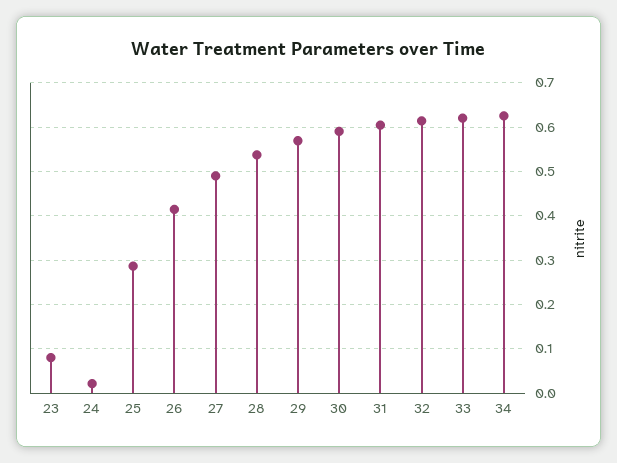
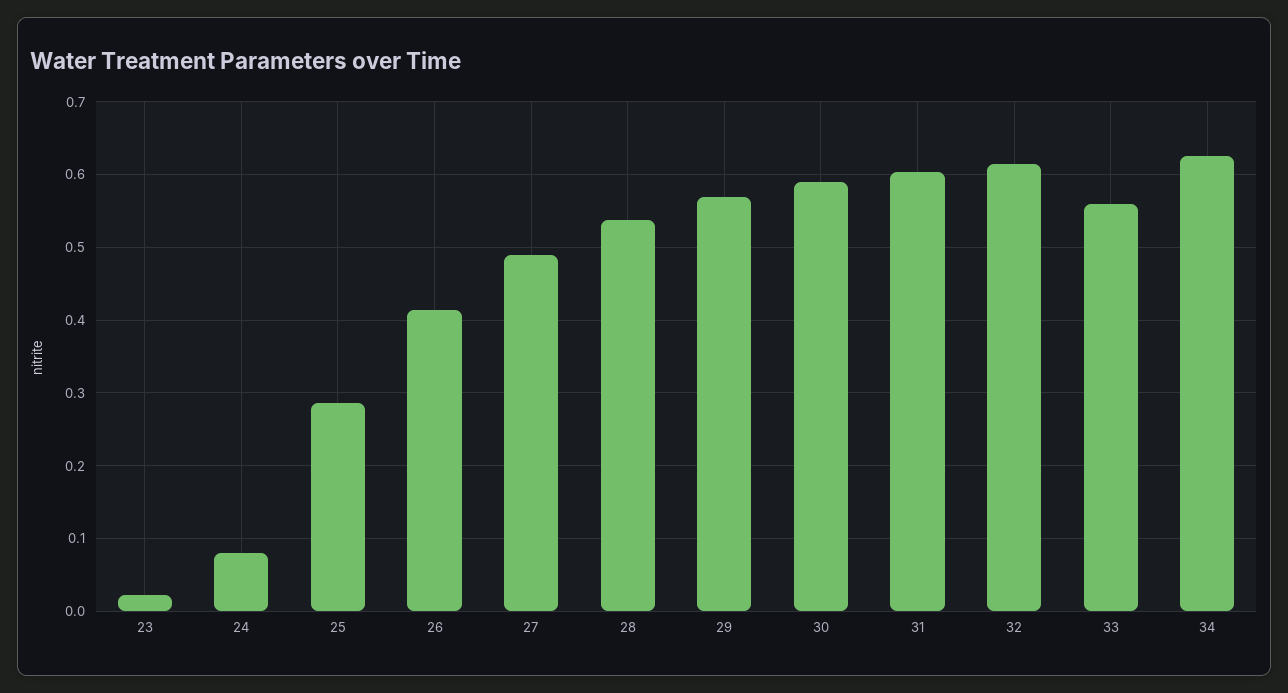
  {
-   "23": 0.08,
+   "23": 0.02,
-   "24": 0.02,
+   "24": 0.08,
    "25": 0.29,
    "26": 0.41,
    "27": 0.49,
    "28": 0.54,
    "29": 0.57,
    "30": 0.59,
    "31": 0.6,
    "32": 0.61,
-   "33": 0.62,
+   "33": 0.56,
    "34": 0.63
  }

